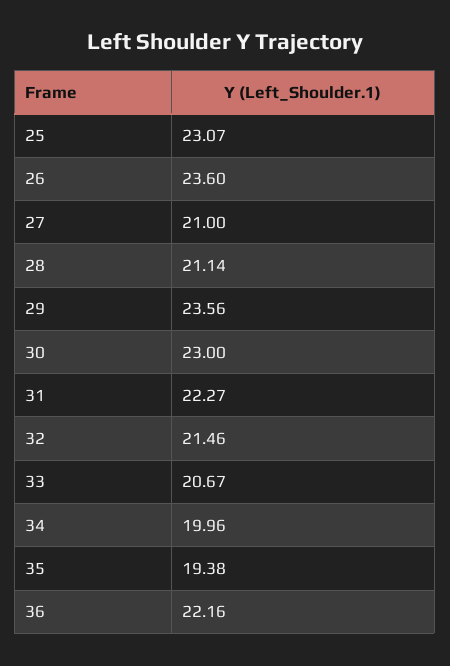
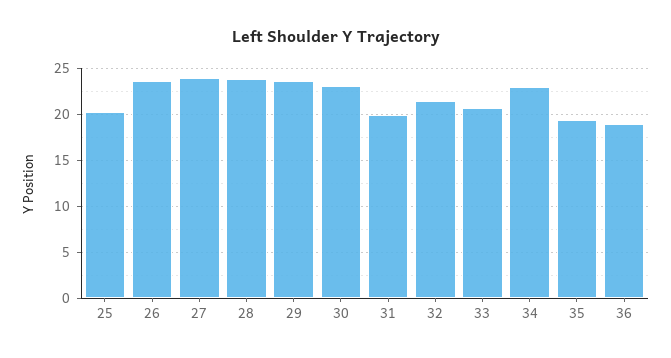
  {
-   "25": 23.07,
+   "25": 20,
    "26": 23.6,
-   "27": 21,
+   "27": 24,
-   "28": 21.14,
+   "28": 24,
    "29": 23.56,
    "30": 23,
-   "31": 22.27,
+   "31": 20,
    "32": 21.46,
    "33": 20.67,
-   "34": 19.96,
+   "34": 23,
    "35": 19.38,
-   "36": 22.16
+   "36": 19
  }

